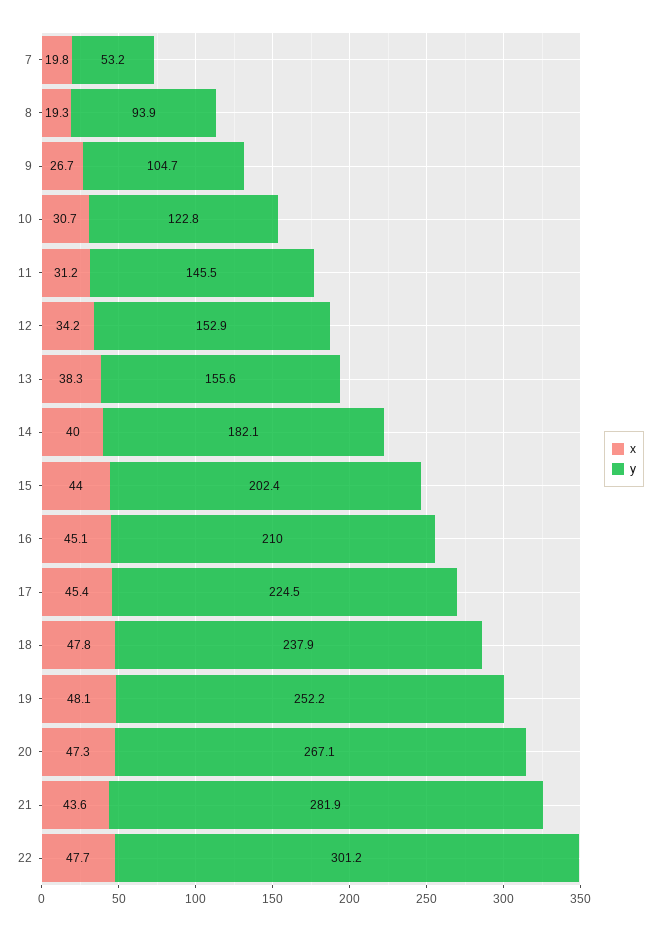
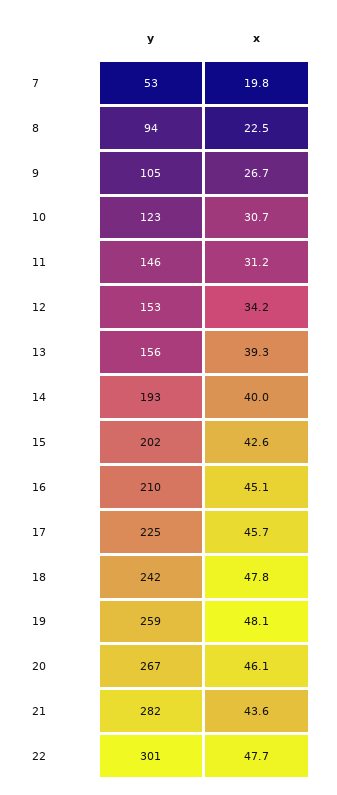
  {
    "x": {
      "7": 19.8,
-     "8": 19.3,
+     "8": 22.5,
      "9": 26.7,
      "10": 30.7,
      "11": 31.2,
      "12": 34.2,
-     "13": 38.3,
+     "13": 39.3,
      "14": 40,
-     "15": 44,
+     "15": 42.6,
      "16": 45.1,
-     "17": 45.4,
+     "17": 45.7,
      "18": 47.8,
      "19": 48.1,
-     "20": 47.3,
+     "20": 46.1,
      "21": 43.6,
      "22": 47.7
    },
    "y": {
      "7": 53.2,
      "8": 93.9,
      "9": 104.7,
      "10": 122.8,
      "11": 145.5,
      "12": 152.9,
      "13": 155.6,
-     "14": 182.1,
+     "14": 193,
      "15": 202.4,
      "16": 210,
      "17": 224.5,
-     "18": 237.9,
+     "18": 242,
-     "19": 252.2,
+     "19": 259,
      "20": 267.1,
      "21": 281.9,
      "22": 301.2
    }
  }

